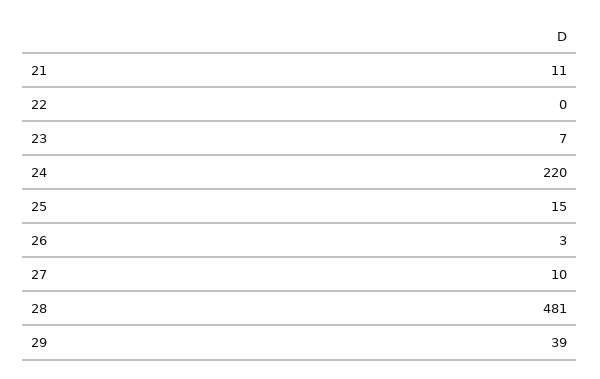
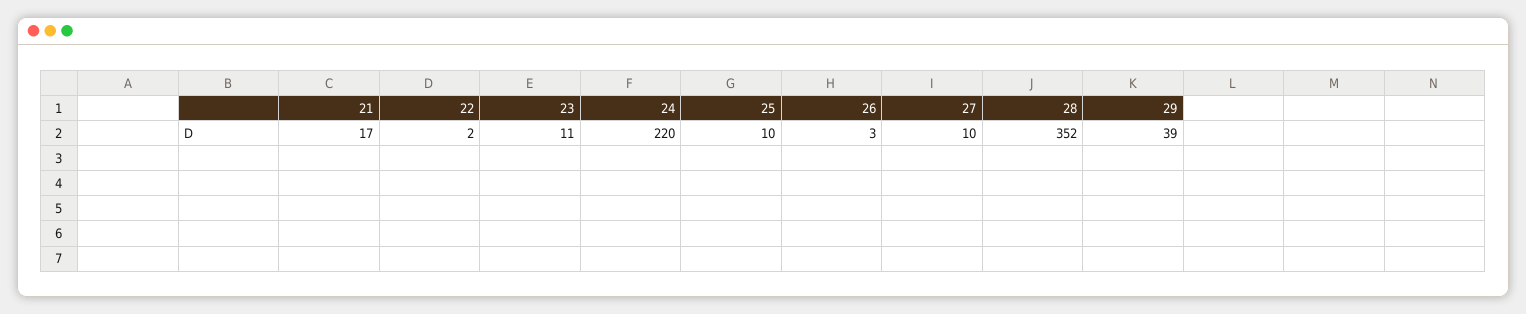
  {
-   "21": 11,
+   "21": 17,
-   "22": 0,
+   "22": 2,
-   "23": 7,
+   "23": 11,
    "24": 220,
-   "25": 15,
+   "25": 10,
    "26": 3,
    "27": 10,
-   "28": 481,
+   "28": 352,
    "29": 39
  }

